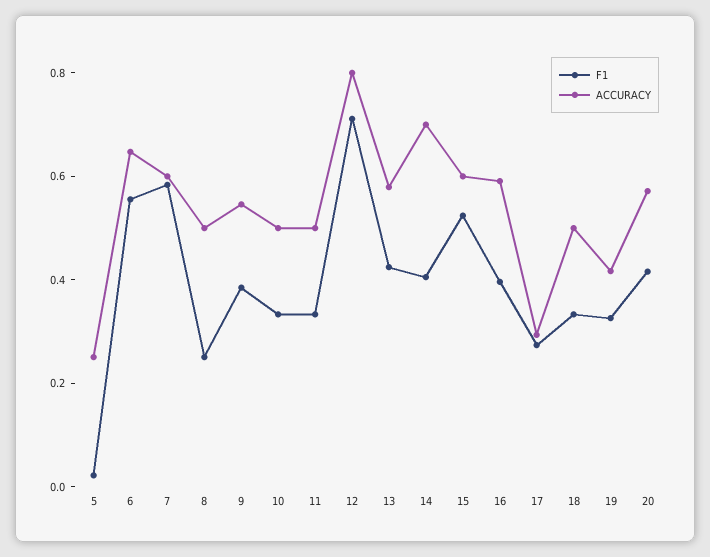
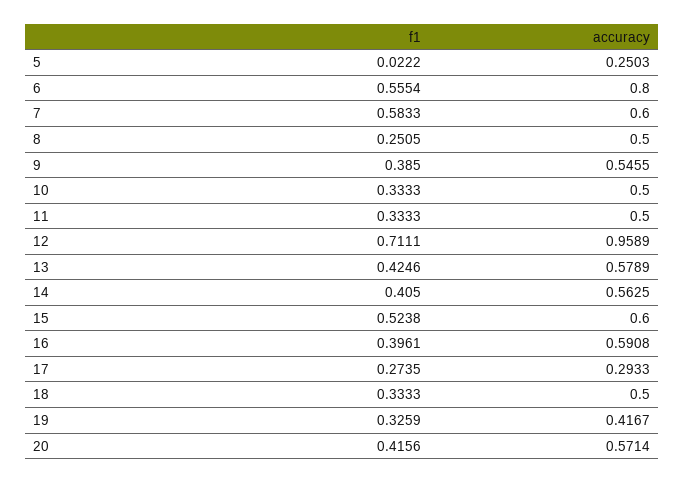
  {
    "F1": {
      "5": 0.0222,
      "6": 0.5554,
      "7": 0.5833,
      "8": 0.2505,
      "9": 0.385,
      "10": 0.3333,
      "11": 0.3333,
      "12": 0.7111,
      "13": 0.4246,
      "14": 0.405,
      "15": 0.5238,
      "16": 0.3961,
      "17": 0.2735,
      "18": 0.3333,
      "19": 0.3259,
      "20": 0.4156
    },
    "ACCURACY": {
      "5": 0.2503,
-     "6": 0.65,
+     "6": 0.8,
      "7": 0.6,
      "8": 0.5,
      "9": 0.5455,
      "10": 0.5,
      "11": 0.5,
-     "12": 0.8,
+     "12": 0.9589,
      "13": 0.5789,
-     "14": 0.7,
+     "14": 0.5625,
      "15": 0.6,
      "16": 0.5908,
      "17": 0.2933,
      "18": 0.5,
      "19": 0.4167,
      "20": 0.5714
    }
  }

